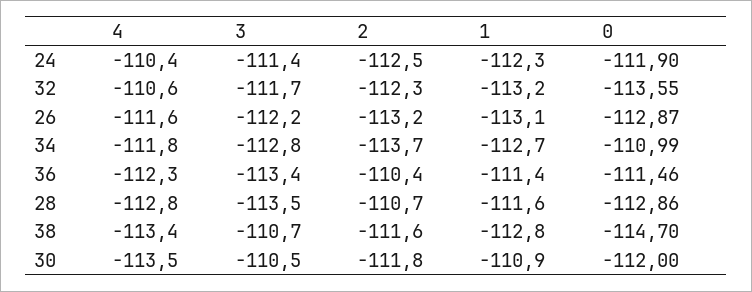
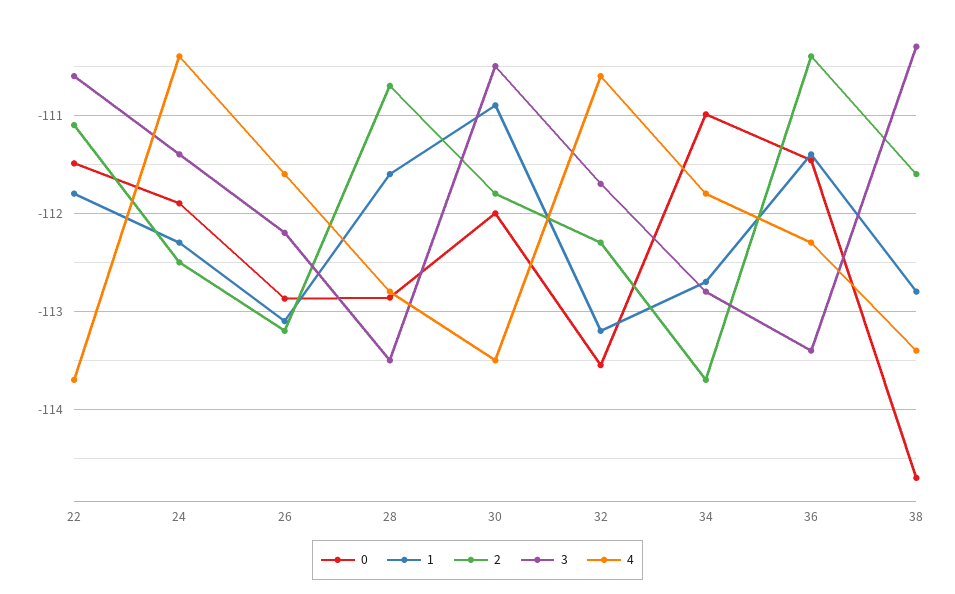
  {
    "4": {
      "24": -110.4,
      "32": -110.6,
      "26": -111.6,
      "34": -111.8,
      "36": -112.3,
      "28": -112.8,
      "38": -113.4,
-     "30": -113.5
+     "30": -113.5,
+     "22": -113.7
    },
    "3": {
      "24": -111.4,
      "32": -111.7,
      "26": -112.2,
      "34": -112.8,
      "36": -113.4,
      "28": -113.5,
-     "38": -110.7,
+     "38": -110.3,
-     "30": -110.5
+     "30": -110.5,
+     "22": -110.6
    },
    "2": {
      "24": -112.5,
      "32": -112.3,
      "26": -113.2,
      "34": -113.7,
      "36": -110.4,
      "28": -110.7,
      "38": -111.6,
-     "30": -111.8
+     "30": -111.8,
+     "22": -111.1
    },
    "1": {
      "24": -112.3,
      "32": -113.2,
      "26": -113.1,
      "34": -112.7,
      "36": -111.4,
      "28": -111.6,
      "38": -112.8,
-     "30": -110.9
+     "30": -110.9,
+     "22": -111.8
    },
    "0": {
      "24": -111.9,
      "32": -113.55,
      "26": -112.87,
      "34": -110.99,
      "36": -111.46,
      "28": -112.86,
      "38": -114.7,
-     "30": -112
+     "30": -112,
+     "22": -111.5
    }
  }

